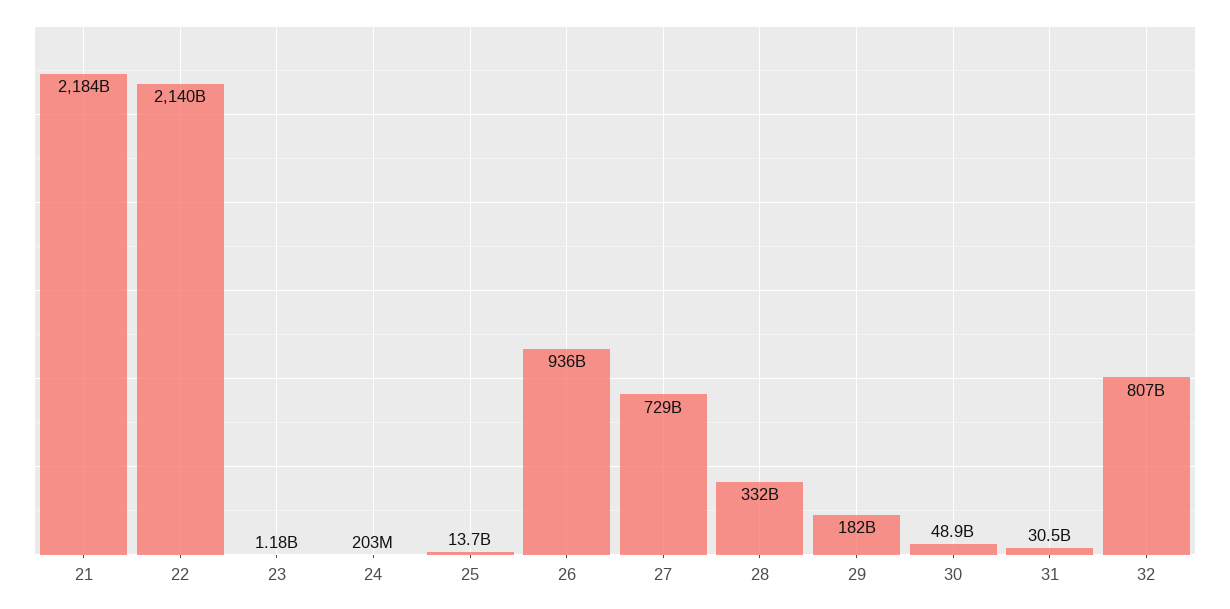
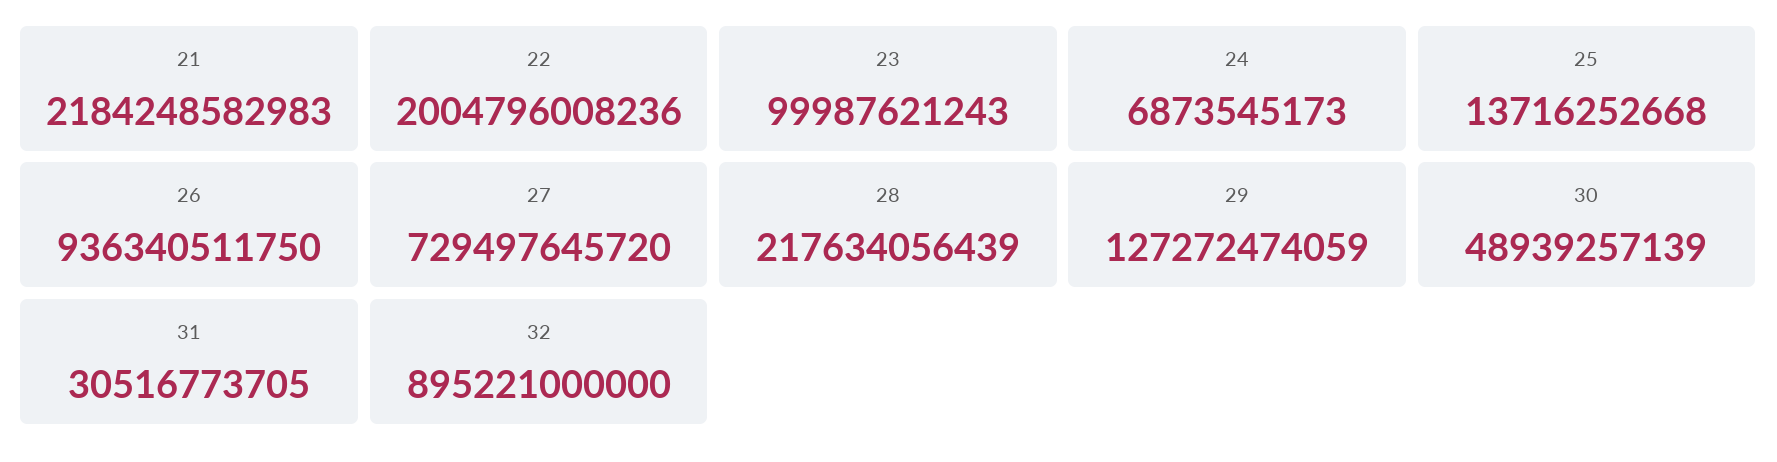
  {
    "21": 2184248582983,
-   "22": 2140000000000,
+   "22": 2004796008236,
-   "23": 1180000000,
+   "23": 99987621243,
-   "24": 203000000,
+   "24": 6873545173,
    "25": 13716252668,
    "26": 936340511750,
    "27": 729497645720,
-   "28": 332000000000,
+   "28": 217634056439,
-   "29": 182000000000,
+   "29": 127272474059,
    "30": 48939257139,
    "31": 30516773705,
-   "32": 807000000000
+   "32": 895221000000
  }

